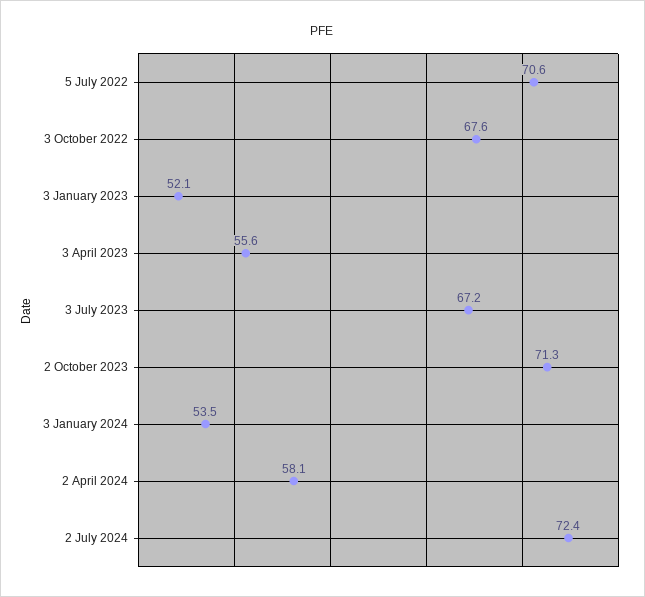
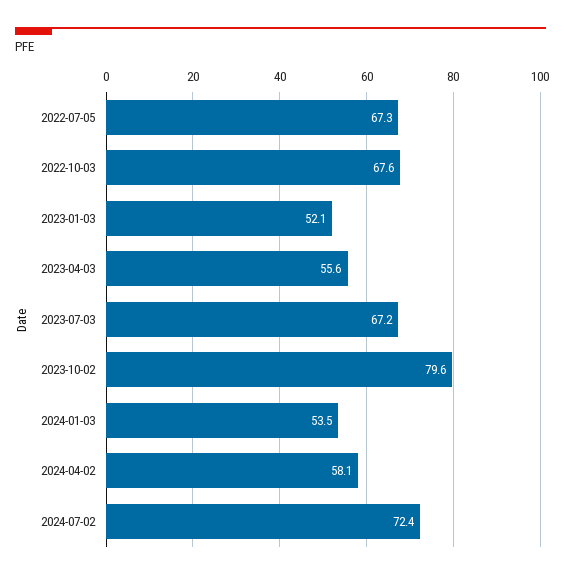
  {
-   "5 July 2022": 70.6,
+   "5 July 2022": 67.3,
    "3 October 2022": 67.6,
    "3 January 2023": 52.1,
    "3 April 2023": 55.6,
    "3 July 2023": 67.2,
-   "2 October 2023": 71.3,
+   "2 October 2023": 79.6,
    "3 January 2024": 53.5,
    "2 April 2024": 58.1,
    "2 July 2024": 72.4
  }

